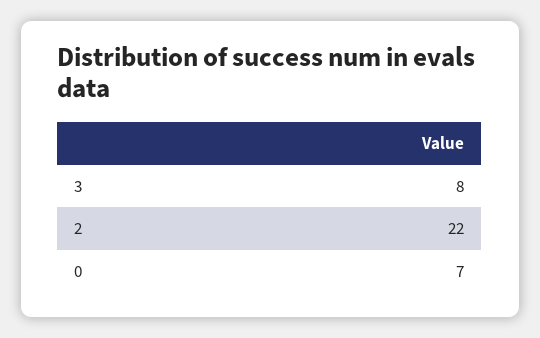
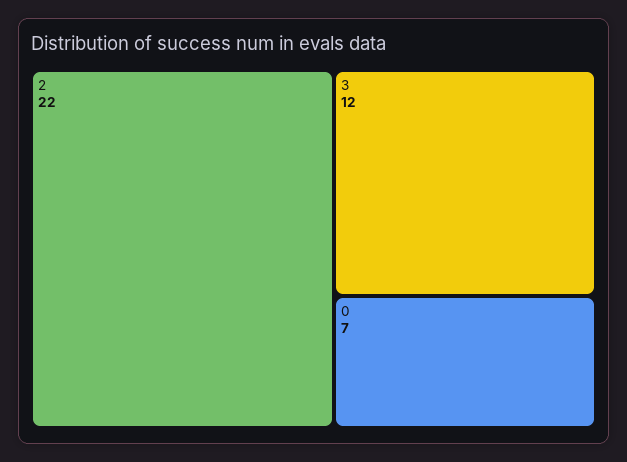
  {
-   "3": 8,
+   "3": 12,
    "2": 22,
    "0": 7
  }

